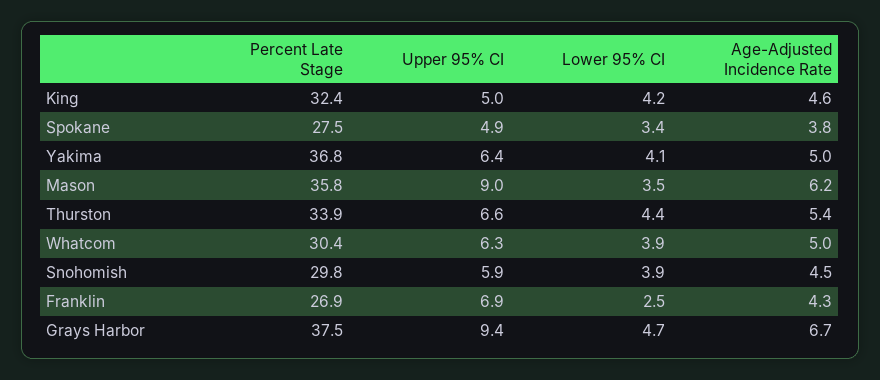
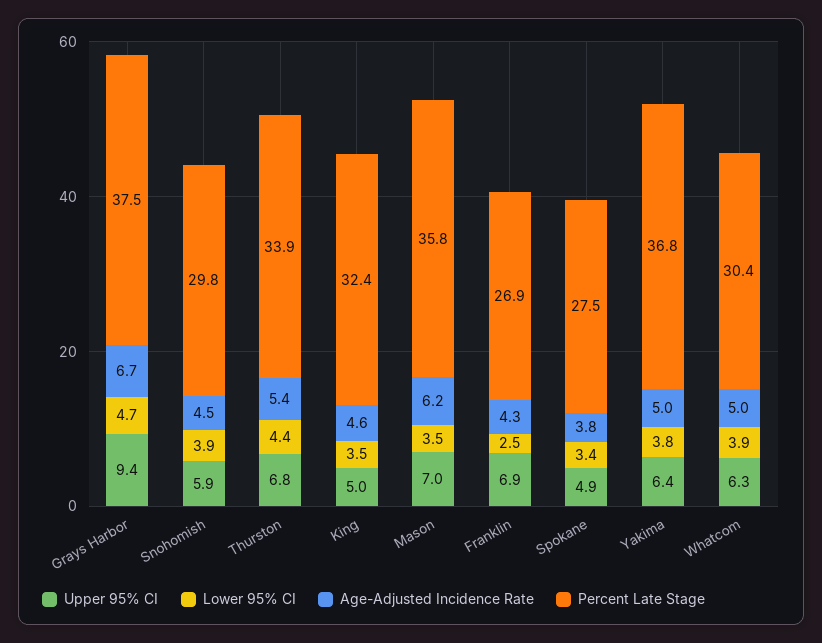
  {
    "Percent Late Stage": {
      "King": 32.4,
      "Spokane": 27.5,
      "Yakima": 36.8,
      "Mason": 35.8,
      "Thurston": 33.9,
      "Whatcom": 30.4,
      "Snohomish": 29.8,
      "Franklin": 26.9,
      "Grays Harbor": 37.5
    },
    "Upper 95% CI": {
      "King": 5,
      "Spokane": 4.9,
      "Yakima": 6.4,
-     "Mason": 9,
+     "Mason": 7,
-     "Thurston": 6.6,
+     "Thurston": 6.8,
      "Whatcom": 6.3,
      "Snohomish": 5.9,
      "Franklin": 6.9,
      "Grays Harbor": 9.4
    },
    "Lower 95% CI": {
-     "King": 4.2,
+     "King": 3.5,
      "Spokane": 3.4,
-     "Yakima": 4.1,
+     "Yakima": 3.8,
      "Mason": 3.5,
      "Thurston": 4.4,
      "Whatcom": 3.9,
      "Snohomish": 3.9,
      "Franklin": 2.5,
      "Grays Harbor": 4.7
    },
    "Age-Adjusted Incidence Rate": {
      "King": 4.6,
      "Spokane": 3.8,
      "Yakima": 5,
      "Mason": 6.2,
      "Thurston": 5.4,
      "Whatcom": 5,
      "Snohomish": 4.5,
      "Franklin": 4.3,
      "Grays Harbor": 6.7
    }
  }

